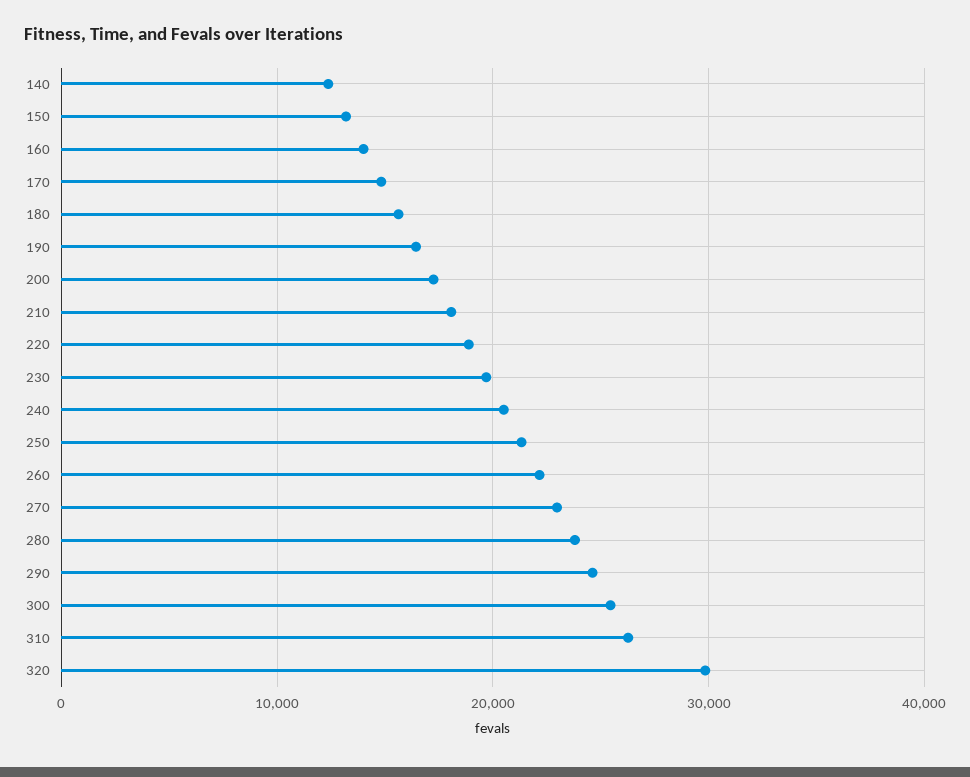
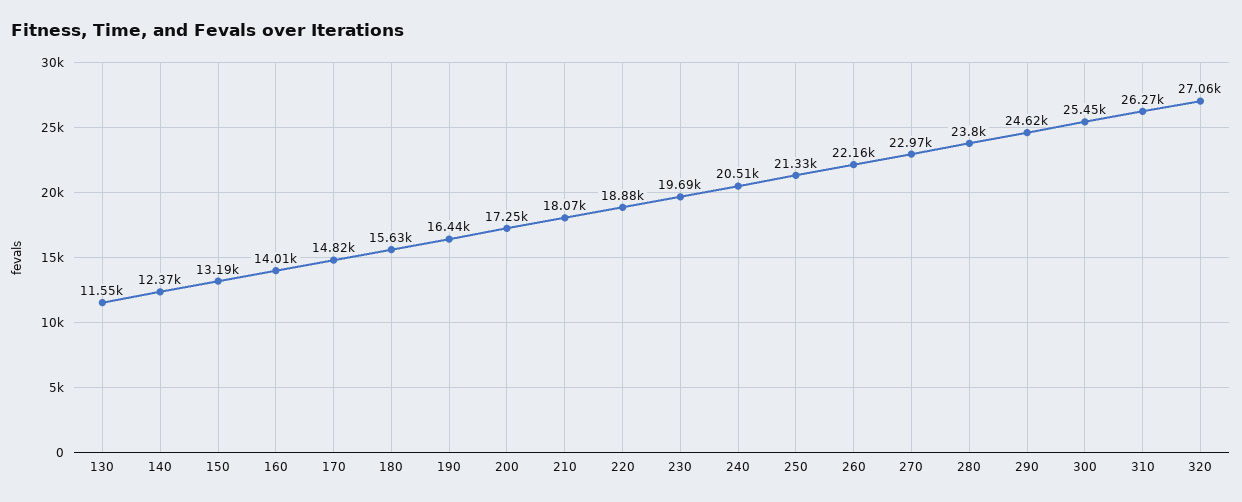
  {
    "140": 12370,
    "150": 13190,
    "160": 14010,
    "170": 14820,
    "180": 15630,
    "190": 16440,
    "200": 17250,
    "210": 18070,
    "220": 18880,
    "230": 19690,
    "240": 20510,
    "250": 21330,
    "260": 22160,
    "270": 22970,
    "280": 23800,
    "290": 24620,
    "300": 25450,
    "310": 26270,
-   "320": 30000
+   "320": 27060,
+   "130": 11550
  }

